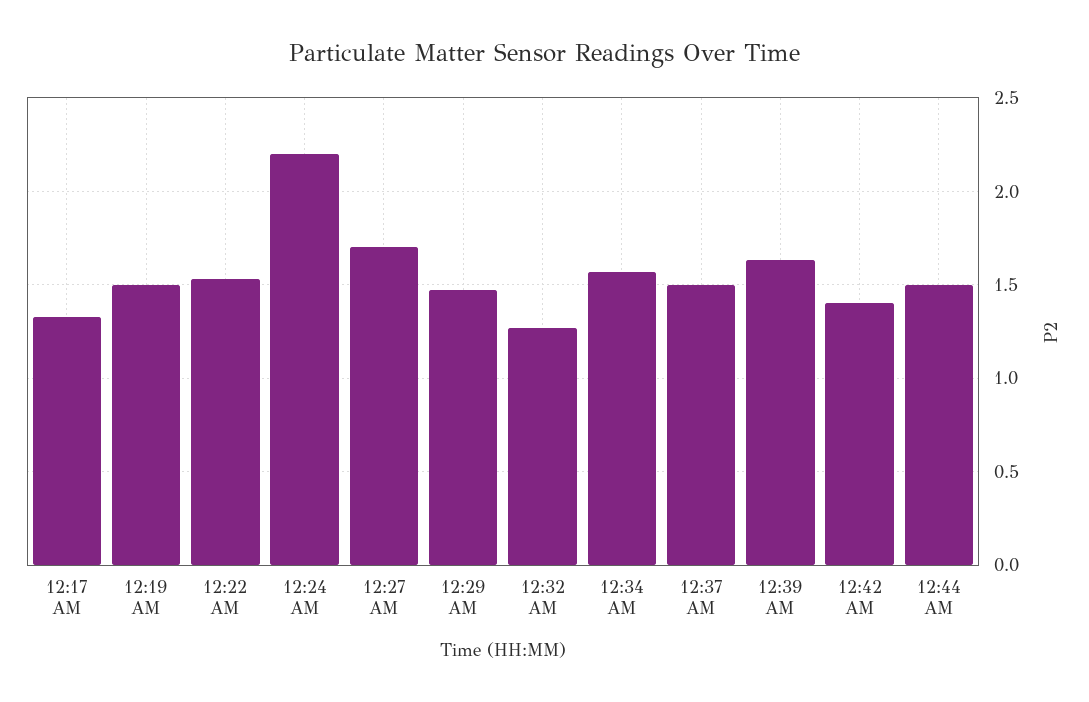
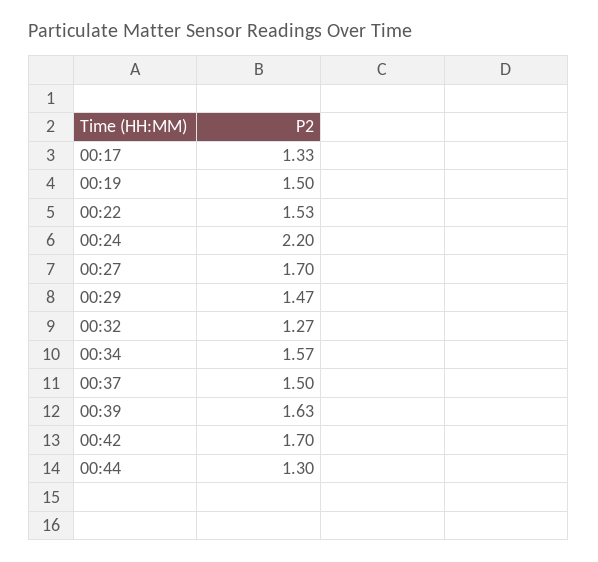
  {
    "12:17 AM": 1.33,
    "12:19 AM": 1.5,
    "12:22 AM": 1.53,
    "12:24 AM": 2.2,
    "12:27 AM": 1.7,
    "12:29 AM": 1.47,
    "12:32 AM": 1.27,
    "12:34 AM": 1.57,
    "12:37 AM": 1.5,
    "12:39 AM": 1.63,
-   "12:42 AM": 1.4,
+   "12:42 AM": 1.7,
-   "12:44 AM": 1.5
+   "12:44 AM": 1.3
  }

